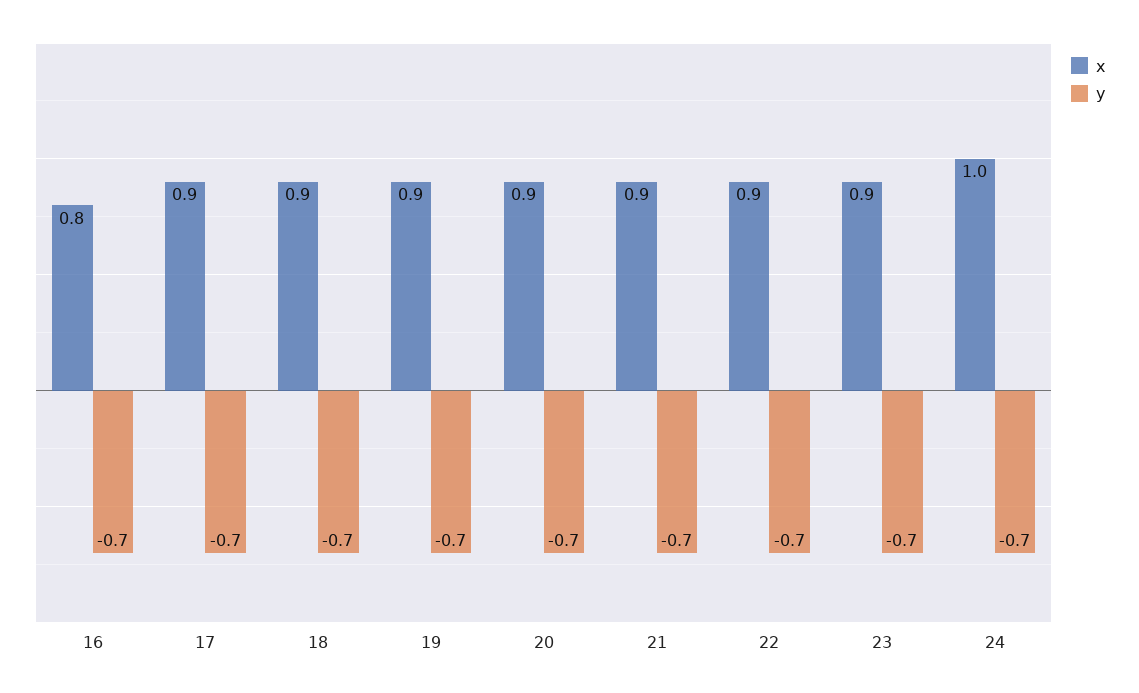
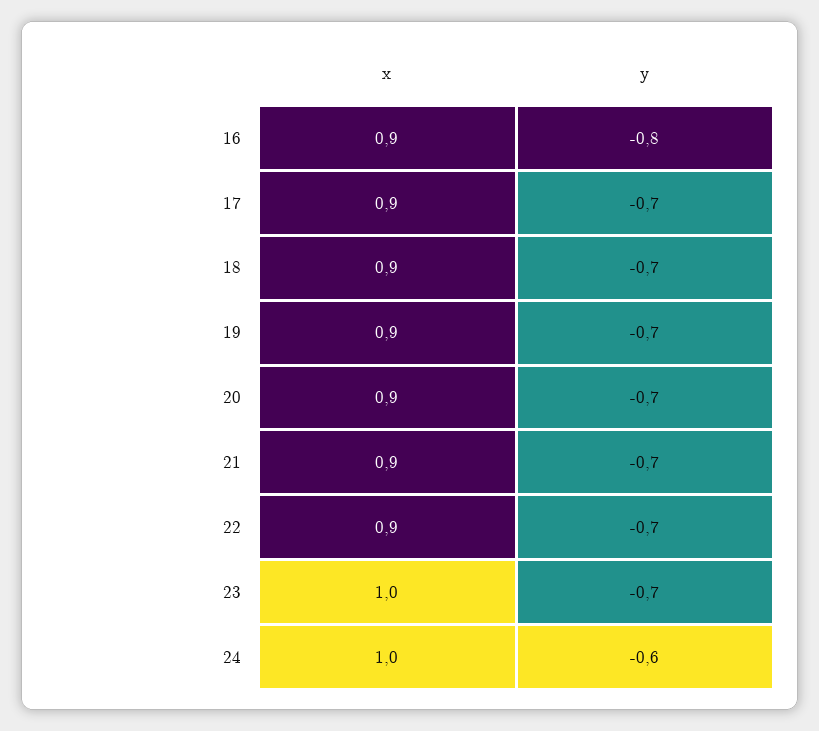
  {
    "x": {
-     "16": 0.8,
+     "16": 0.9,
      "17": 0.9,
      "18": 0.9,
      "19": 0.9,
      "20": 0.9,
      "21": 0.9,
      "22": 0.9,
-     "23": 0.9,
+     "23": 1,
      "24": 1
    },
    "y": {
-     "16": -0.7,
+     "16": -0.8,
      "17": -0.7,
      "18": -0.7,
      "19": -0.7,
      "20": -0.7,
      "21": -0.7,
      "22": -0.7,
      "23": -0.7,
-     "24": -0.7
+     "24": -0.6
    }
  }

